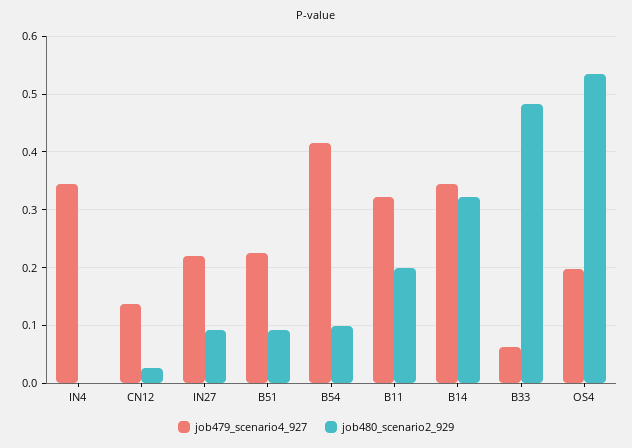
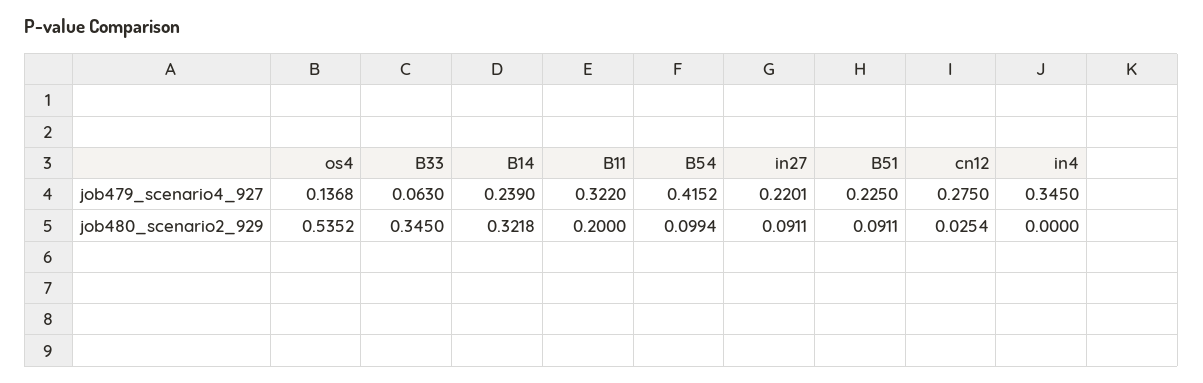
  {
    "job479_scenario4_927": {
      "IN4": 0.345,
-     "CN12": 0.14,
+     "CN12": 0.275,
      "IN27": 0.2201,
      "B51": 0.225,
      "B54": 0.4152,
      "B11": 0.322,
-     "B14": 0.34,
+     "B14": 0.239,
      "B33": 0.063,
-     "OS4": 0.2
+     "OS4": 0.1368
    },
    "job480_scenario2_929": {
      "IN4": 0,
      "CN12": 0.0254,
      "IN27": 0.0911,
      "B51": 0.0911,
      "B54": 0.0994,
      "B11": 0.2,
      "B14": 0.3218,
-     "B33": 0.48,
+     "B33": 0.345,
      "OS4": 0.5352
    }
  }

